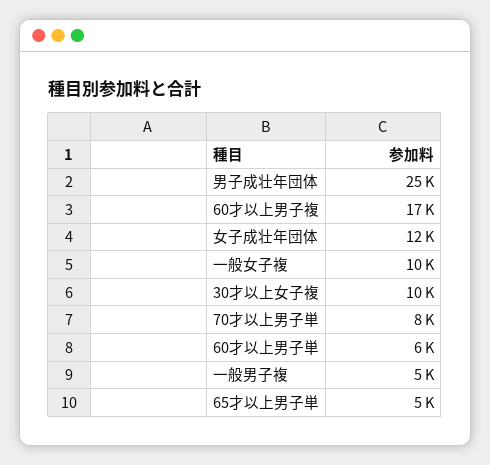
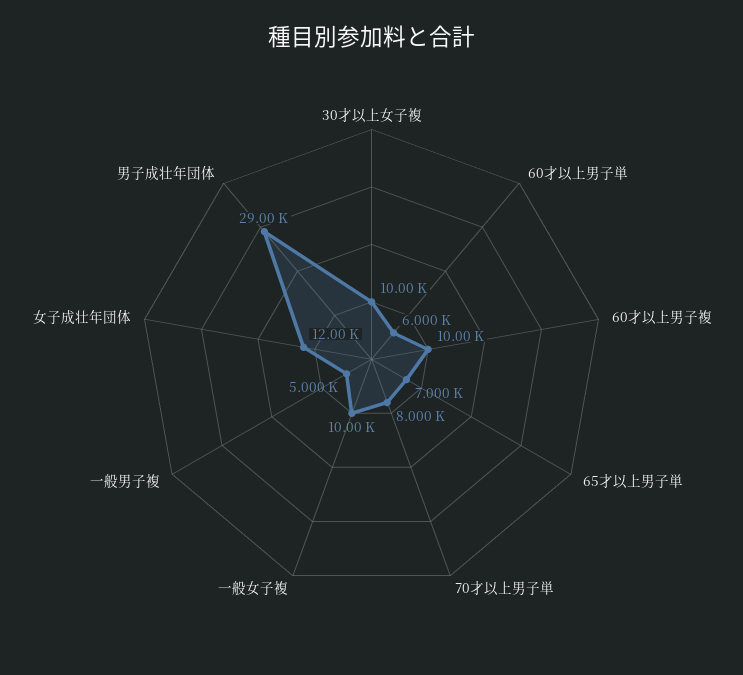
  {
-   "男子成壮年団体": 25000,
+   "男子成壮年団体": 29000,
-   "60才以上男子複": 17000,
+   "60才以上男子複": 10000,
    "女子成壮年団体": 12000,
    "一般女子複": 10000,
    "30才以上女子複": 10000,
    "70才以上男子単": 8000,
    "60才以上男子単": 6000,
    "一般男子複": 5000,
-   "65才以上男子単": 5000
+   "65才以上男子単": 7000
  }

